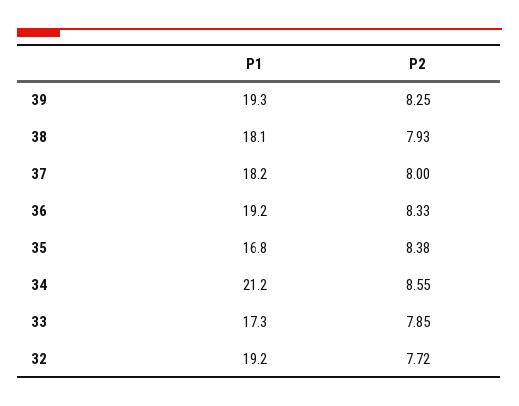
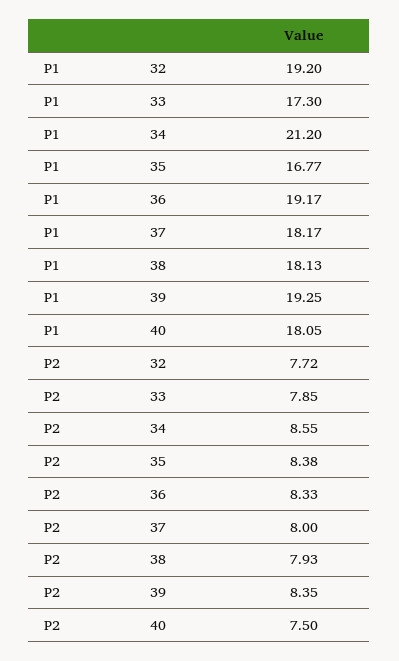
  {
    "P1": {
      "39": 19.25,
      "38": 18.13,
      "37": 18.17,
      "36": 19.17,
      "35": 16.77,
      "34": 21.2,
      "33": 17.3,
-     "32": 19.2
+     "32": 19.2,
+     "40": 18.05
    },
    "P2": {
-     "39": 8.25,
+     "39": 8.35,
      "38": 7.93,
      "37": 8,
      "36": 8.33,
      "35": 8.38,
      "34": 8.55,
      "33": 7.85,
-     "32": 7.72
+     "32": 7.72,
+     "40": 7.5
    }
  }

